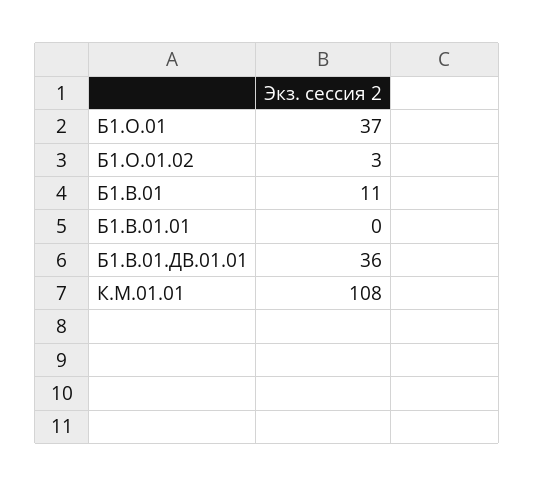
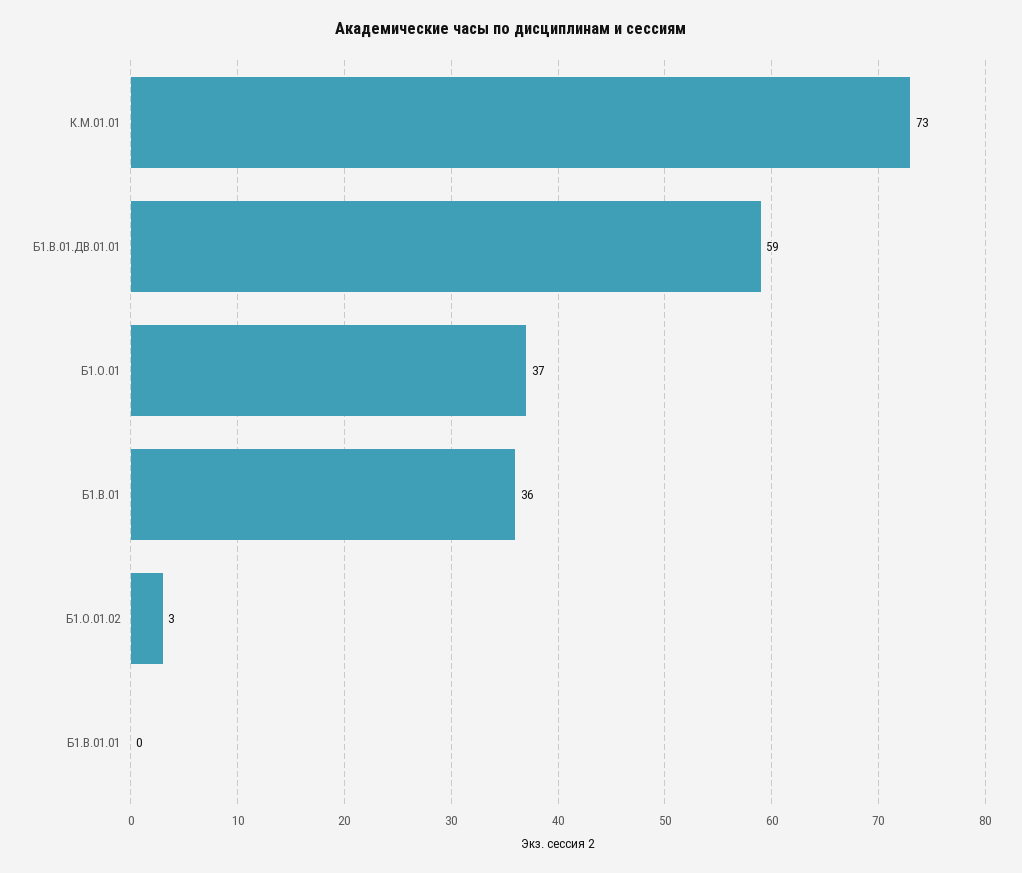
  {
    "Б1.О.01": 37,
    "Б1.О.01.02": 3,
-   "Б1.В.01": 11,
+   "Б1.В.01": 36,
    "Б1.В.01.01": 0,
-   "Б1.В.01.ДВ.01.01": 36,
+   "Б1.В.01.ДВ.01.01": 59,
-   "К.М.01.01": 108
+   "К.М.01.01": 73
  }

